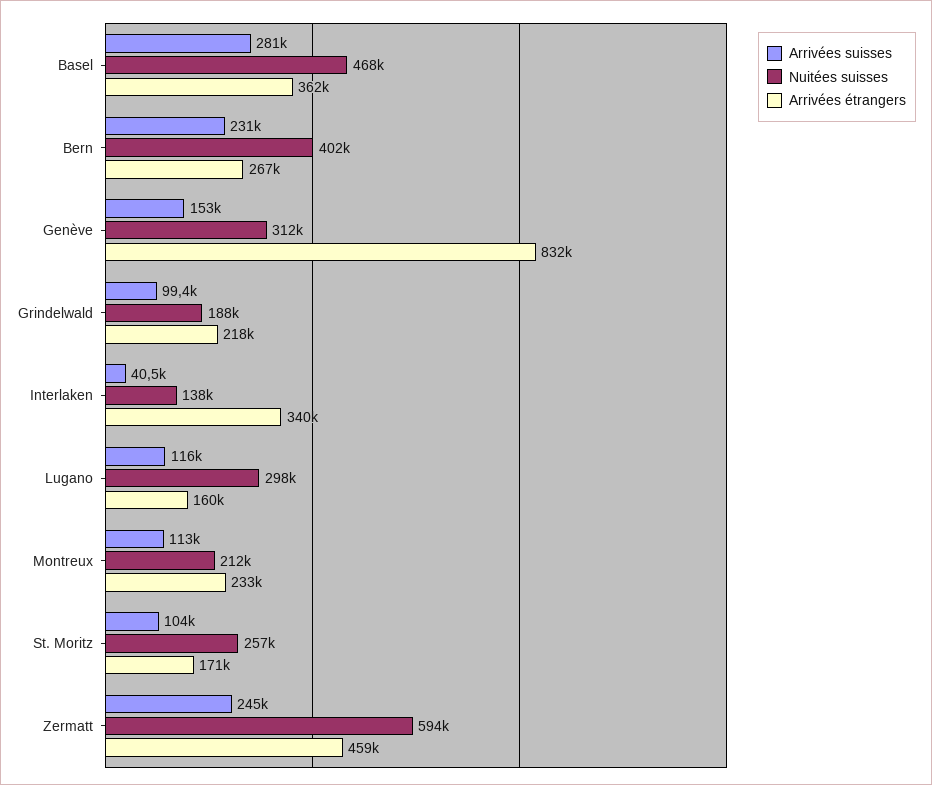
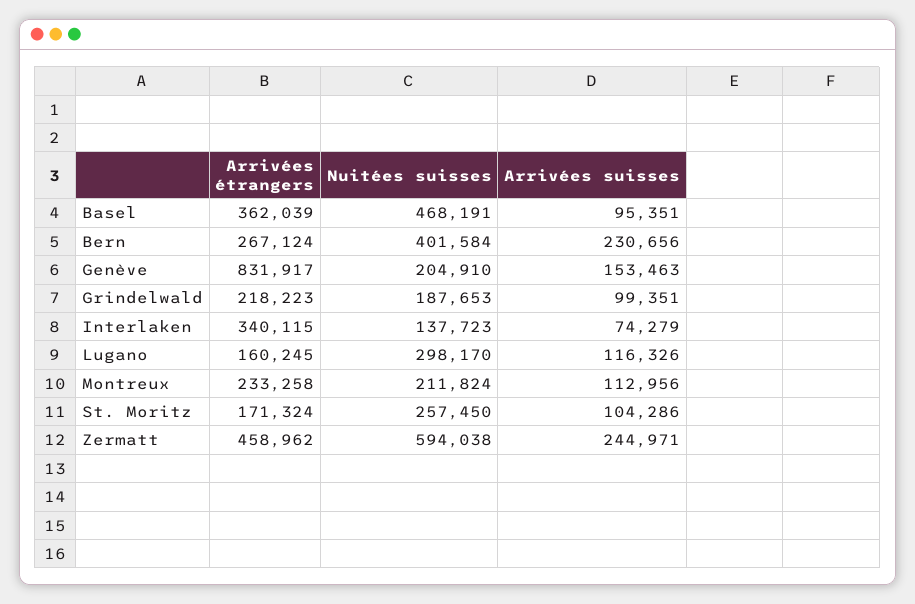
  {
    "Arrivées suisses": {
-     "Basel": 281000,
+     "Basel": 95351,
      "Bern": 230656,
      "Genève": 153463,
      "Grindelwald": 99351,
-     "Interlaken": 40500,
+     "Interlaken": 74279,
      "Lugano": 116326,
      "Montreux": 112956,
      "St. Moritz": 104286,
      "Zermatt": 244971
    },
    "Nuitées suisses": {
      "Basel": 468191,
      "Bern": 401584,
-     "Genève": 312000,
+     "Genève": 204910,
      "Grindelwald": 187653,
      "Interlaken": 137723,
      "Lugano": 298170,
      "Montreux": 211824,
      "St. Moritz": 257450,
      "Zermatt": 594038
    },
    "Arrivées étrangers": {
      "Basel": 362039,
      "Bern": 267124,
      "Genève": 831917,
      "Grindelwald": 218223,
      "Interlaken": 340115,
      "Lugano": 160245,
      "Montreux": 233258,
      "St. Moritz": 171324,
      "Zermatt": 458962
    }
  }

